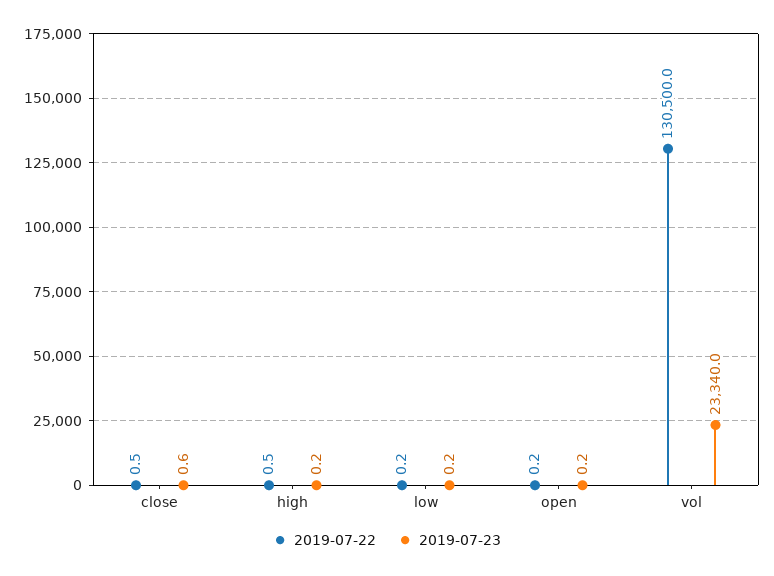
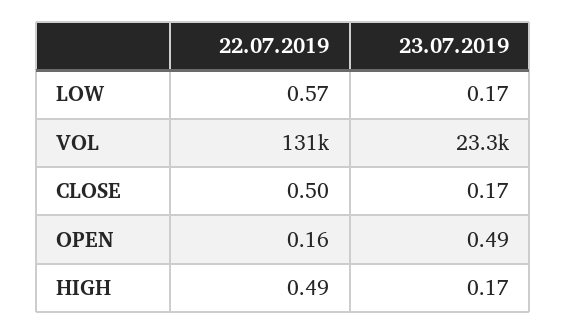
  {
    "2019-07-22": {
      "close": 0.5,
      "high": 0.49,
-     "low": 0.2,
+     "low": 0.57,
      "open": 0.16,
      "vol": 130500
    },
    "2019-07-23": {
-     "close": 0.6,
+     "close": 0.17,
      "high": 0.17,
      "low": 0.17,
-     "open": 0.2,
+     "open": 0.49,
      "vol": 23340
    }
  }

